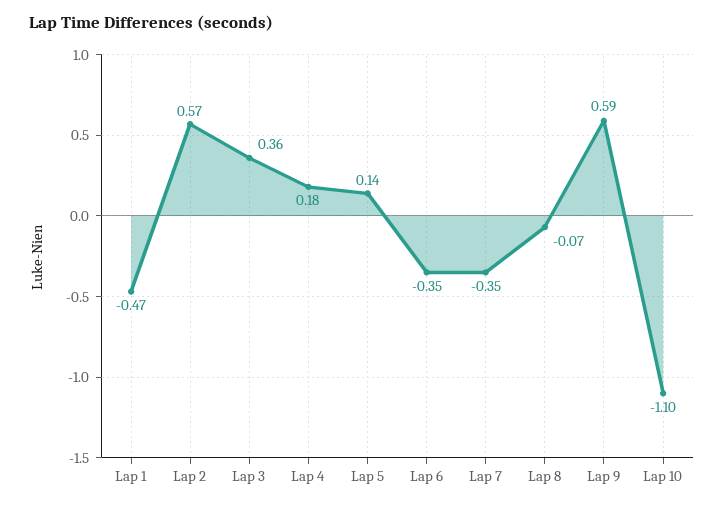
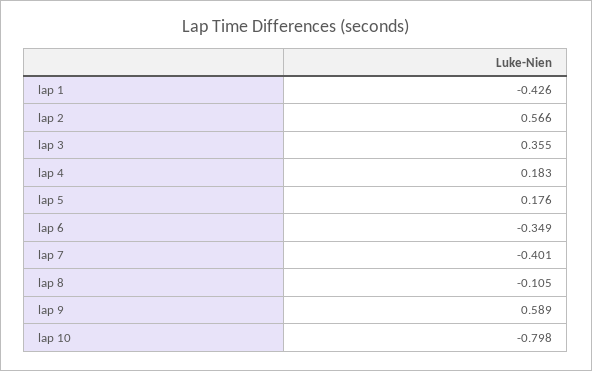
  {
-   "Lap 1": -0.47,
+   "Lap 1": -0.426,
    "Lap 2": 0.566,
    "Lap 3": 0.355,
    "Lap 4": 0.183,
-   "Lap 5": 0.14,
+   "Lap 5": 0.176,
    "Lap 6": -0.349,
-   "Lap 7": -0.35,
+   "Lap 7": -0.401,
-   "Lap 8": -0.07,
+   "Lap 8": -0.105,
    "Lap 9": 0.589,
-   "Lap 10": -1.1
+   "Lap 10": -0.798
  }

